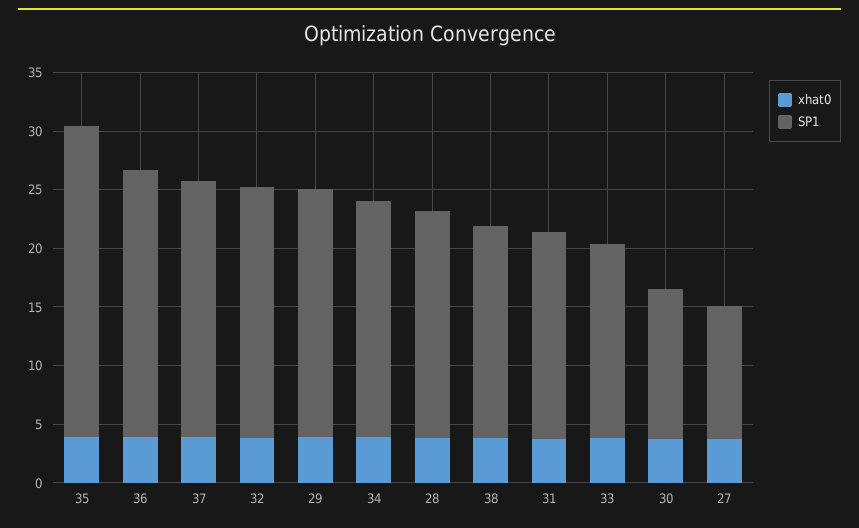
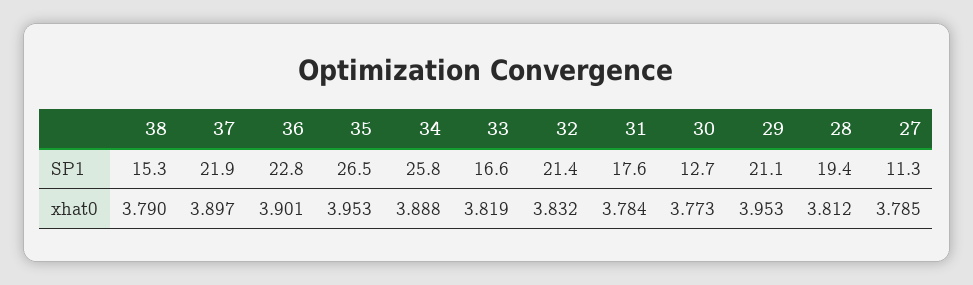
  {
    "xhat0": {
      "35": 3.953,
      "36": 3.901,
      "37": 3.897,
      "32": 3.832,
      "29": 3.953,
      "34": 3.888,
      "28": 3.812,
      "38": 3.79,
      "31": 3.784,
      "33": 3.819,
      "30": 3.773,
      "27": 3.785
    },
    "SP1": {
      "35": 26.5,
      "36": 22.8,
      "37": 21.9,
      "32": 21.4,
      "29": 21.1,
-     "34": 20,
+     "34": 25.8,
      "28": 19.4,
-     "38": 18,
+     "38": 15.3,
      "31": 17.6,
      "33": 16.6,
      "30": 12.7,
      "27": 11.3
    }
  }

